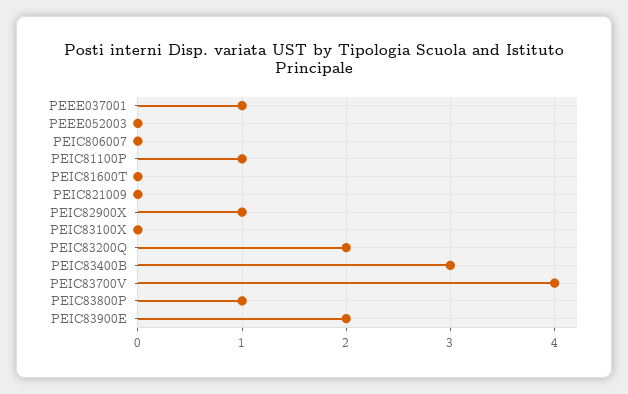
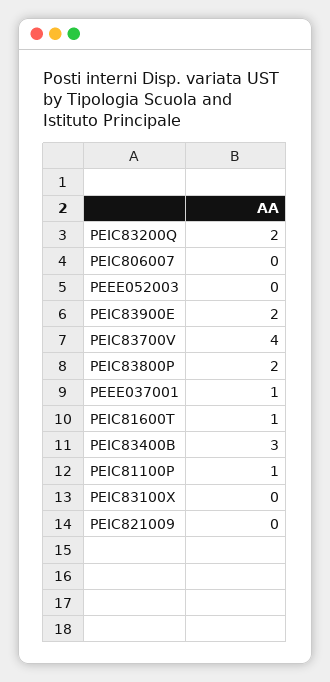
  {
    "PEEE037001": 1,
    "PEEE052003": 0,
    "PEIC806007": 0,
    "PEIC81100P": 1,
-   "PEIC81600T": 0,
+   "PEIC81600T": 1,
    "PEIC821009": 0,
-   "PEIC82900X": 1,
    "PEIC83100X": 0,
    "PEIC83200Q": 2,
    "PEIC83400B": 3,
    "PEIC83700V": 4,
-   "PEIC83800P": 1,
+   "PEIC83800P": 2,
    "PEIC83900E": 2
  }

